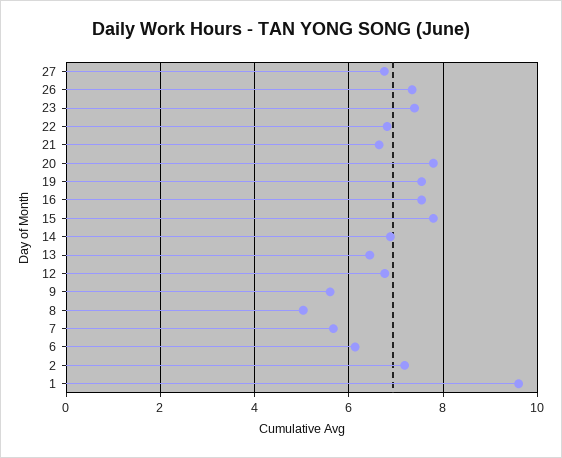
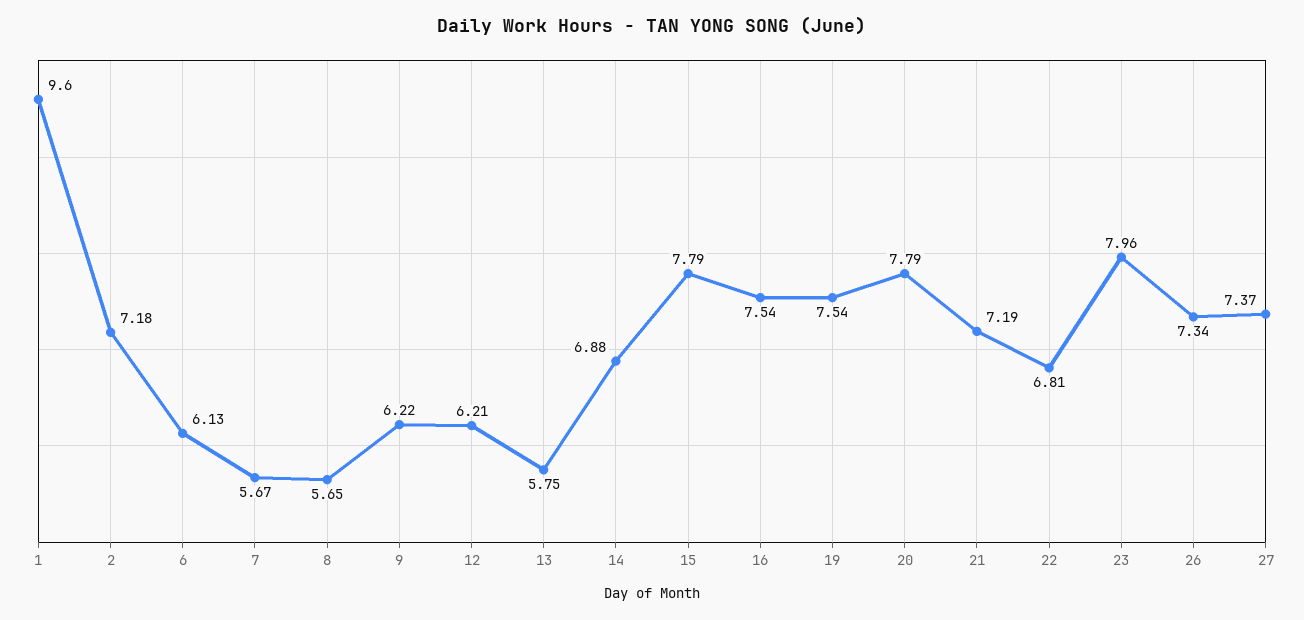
  {
-   "27": 6.8,
+   "27": 7.37,
    "26": 7.34,
-   "23": 7.4,
+   "23": 7.96,
    "22": 6.81,
-   "21": 6.6,
+   "21": 7.19,
    "20": 7.79,
    "19": 7.54,
    "16": 7.54,
    "15": 7.79,
    "14": 6.88,
-   "13": 6.4,
+   "13": 5.75,
-   "12": 6.8,
+   "12": 6.21,
-   "9": 5.6,
+   "9": 6.22,
-   "8": 5,
+   "8": 5.65,
    "7": 5.67,
    "6": 6.13,
    "2": 7.18,
    "1": 9.6
  }

